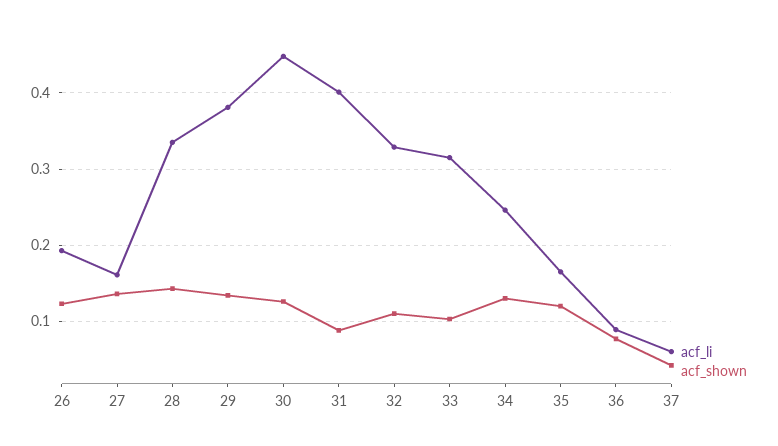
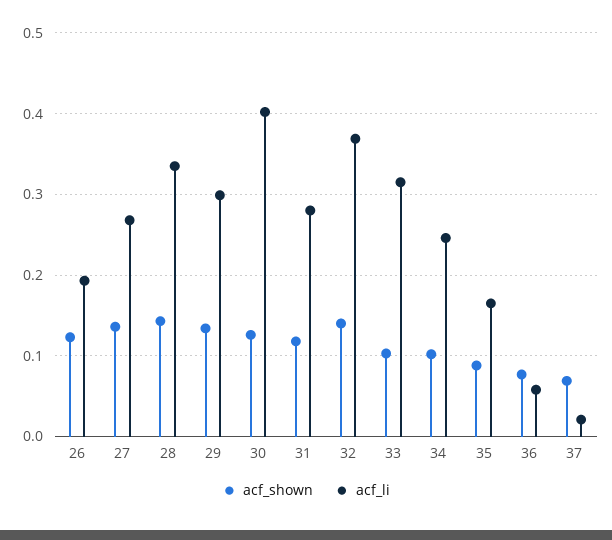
  {
    "acf_li": {
      "26": 0.19,
-     "27": 0.16,
+     "27": 0.27,
      "28": 0.34,
-     "29": 0.38,
+     "29": 0.3,
-     "30": 0.45,
+     "30": 0.4,
-     "31": 0.4,
+     "31": 0.28,
-     "32": 0.33,
+     "32": 0.37,
      "33": 0.32,
      "34": 0.25,
      "35": 0.17,
-     "36": 0.09,
+     "36": 0.06,
-     "37": 0.06
+     "37": 0.02
    },
    "acf_shown": {
      "26": 0.12,
      "27": 0.14,
      "28": 0.14,
      "29": 0.13,
      "30": 0.13,
-     "31": 0.09,
+     "31": 0.12,
-     "32": 0.11,
+     "32": 0.14,
      "33": 0.1,
-     "34": 0.13,
+     "34": 0.1,
-     "35": 0.12,
+     "35": 0.09,
      "36": 0.08,
-     "37": 0.04
+     "37": 0.07
    }
  }

